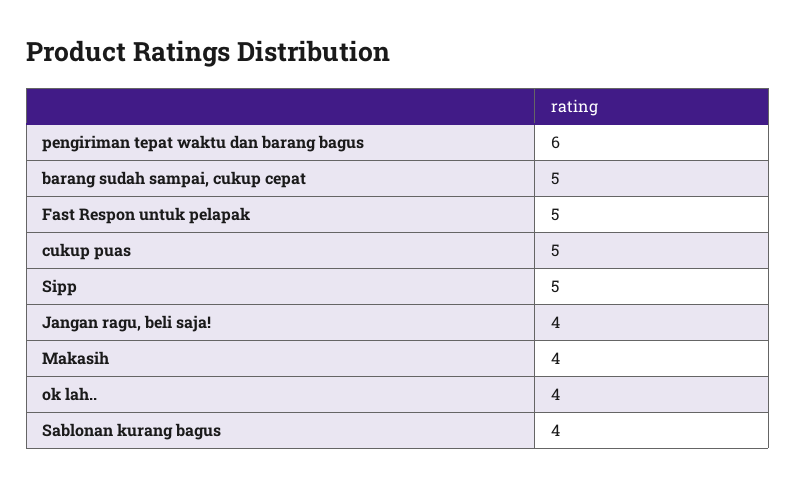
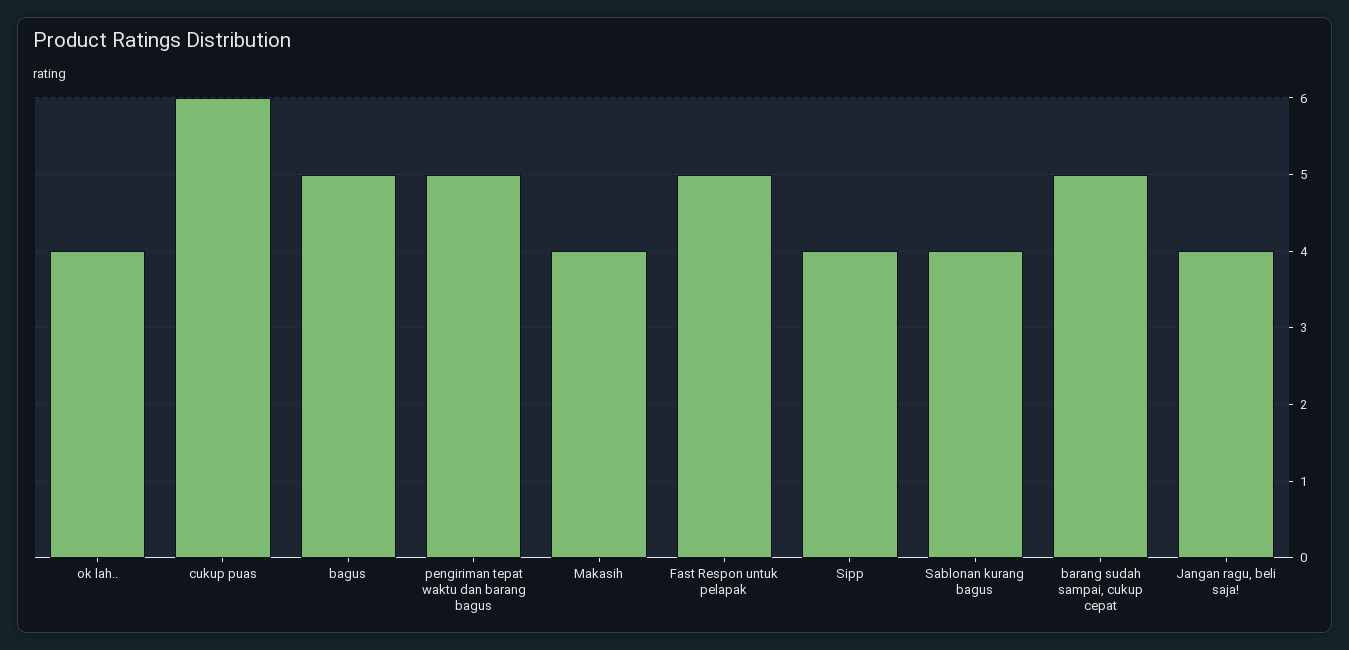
  {
-   "pengiriman tepat waktu dan barang bagus": 6,
+   "pengiriman tepat waktu dan barang bagus": 5,
    "barang sudah sampai, cukup cepat": 5,
    "Fast Respon untuk pelapak": 5,
-   "cukup puas": 5,
+   "cukup puas": 6,
-   "Sipp": 5,
+   "Sipp": 4,
    "Jangan ragu, beli saja!": 4,
    "Makasih": 4,
    "ok lah..": 4,
-   "Sablonan kurang bagus": 4
+   "Sablonan kurang bagus": 4,
+   "bagus": 5
  }

